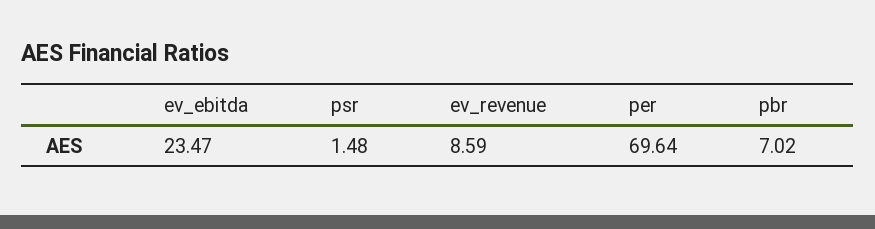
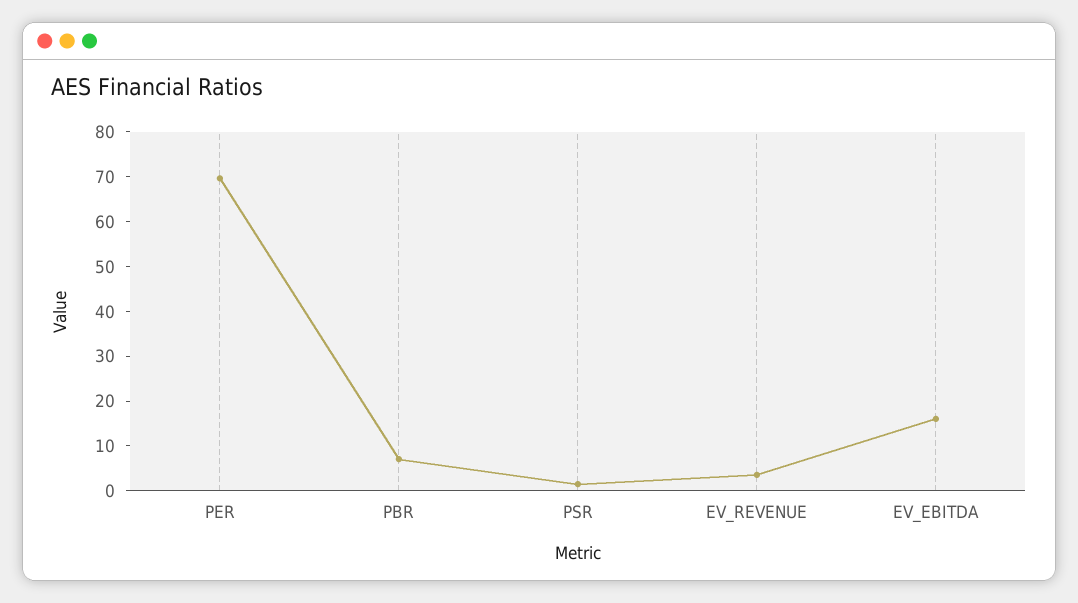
  {
-   "ev_ebitda": 23.47,
+   "ev_ebitda": 16,
    "psr": 1.48,
-   "ev_revenue": 8.59,
+   "ev_revenue": 4,
    "per": 69.64,
    "pbr": 7.02
  }

